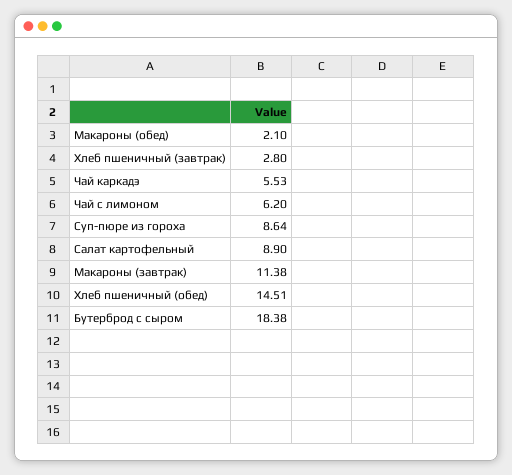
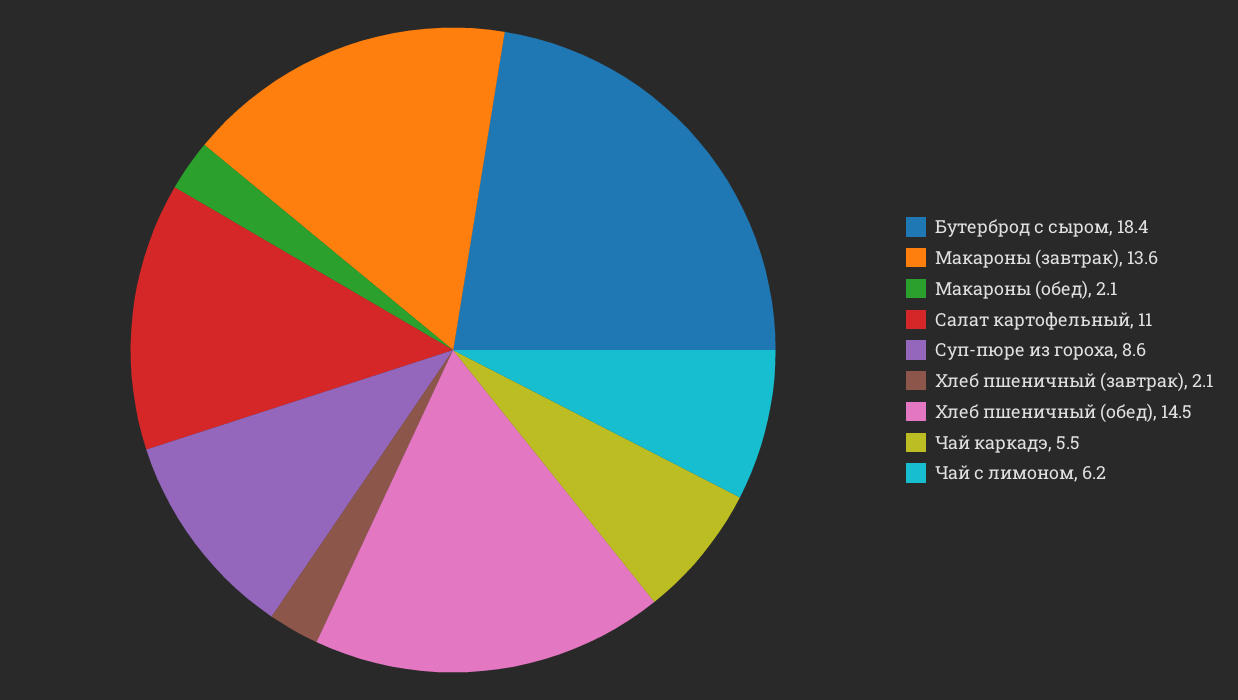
  {
    "Макароны (обед)": 2.1,
-   "Хлеб пшеничный (завтрак)": 2.8,
+   "Хлеб пшеничный (завтрак)": 2.1,
    "Чай каркадэ": 5.53,
    "Чай с лимоном": 6.2,
    "Суп-пюре из гороха": 8.64,
-   "Салат картофельный": 8.9,
+   "Салат картофельный": 11,
-   "Макароны (завтрак)": 11.38,
+   "Макароны (завтрак)": 13.6,
    "Хлеб пшеничный (обед)": 14.51,
    "Бутерброд с сыром": 18.38
  }

